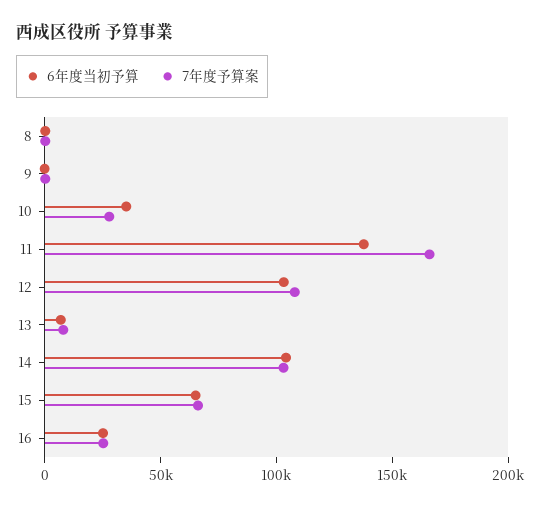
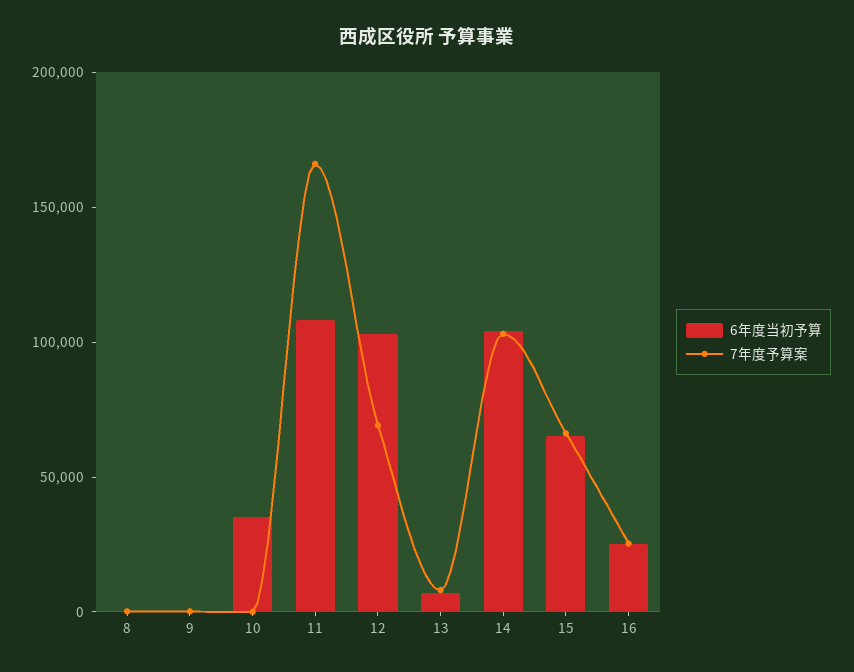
  {
    "6年度当初予算": {
      "8": 0,
      "9": 0,
      "10": 40000,
-     "11": 140000,
+     "11": 110000,
      "12": 100000,
      "13": 10000,
      "14": 100000,
      "15": 70000,
      "16": 30000
    },
    "7年度予算案": {
      "8": 0,
      "9": 0,
-     "10": 30000,
+     "10": 0,
      "11": 170000,
-     "12": 110000,
+     "12": 70000,
      "13": 10000,
      "14": 100000,
      "15": 70000,
      "16": 30000
    }
  }

